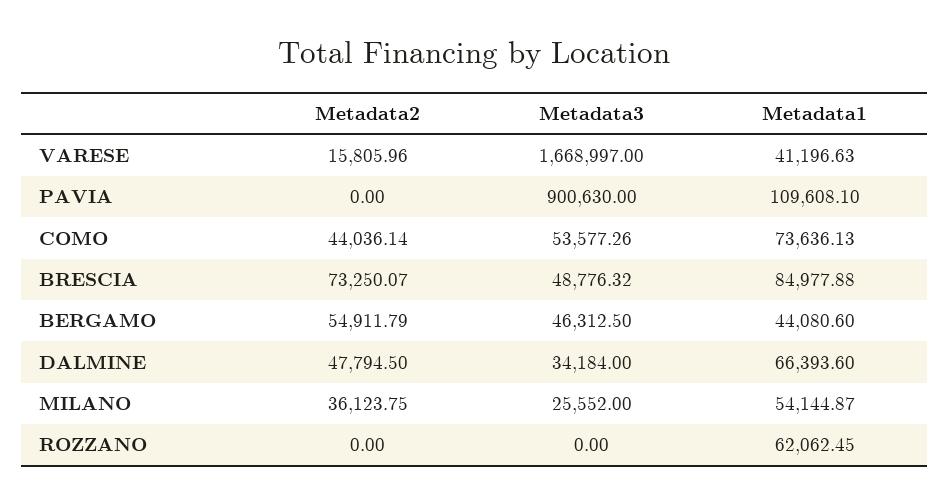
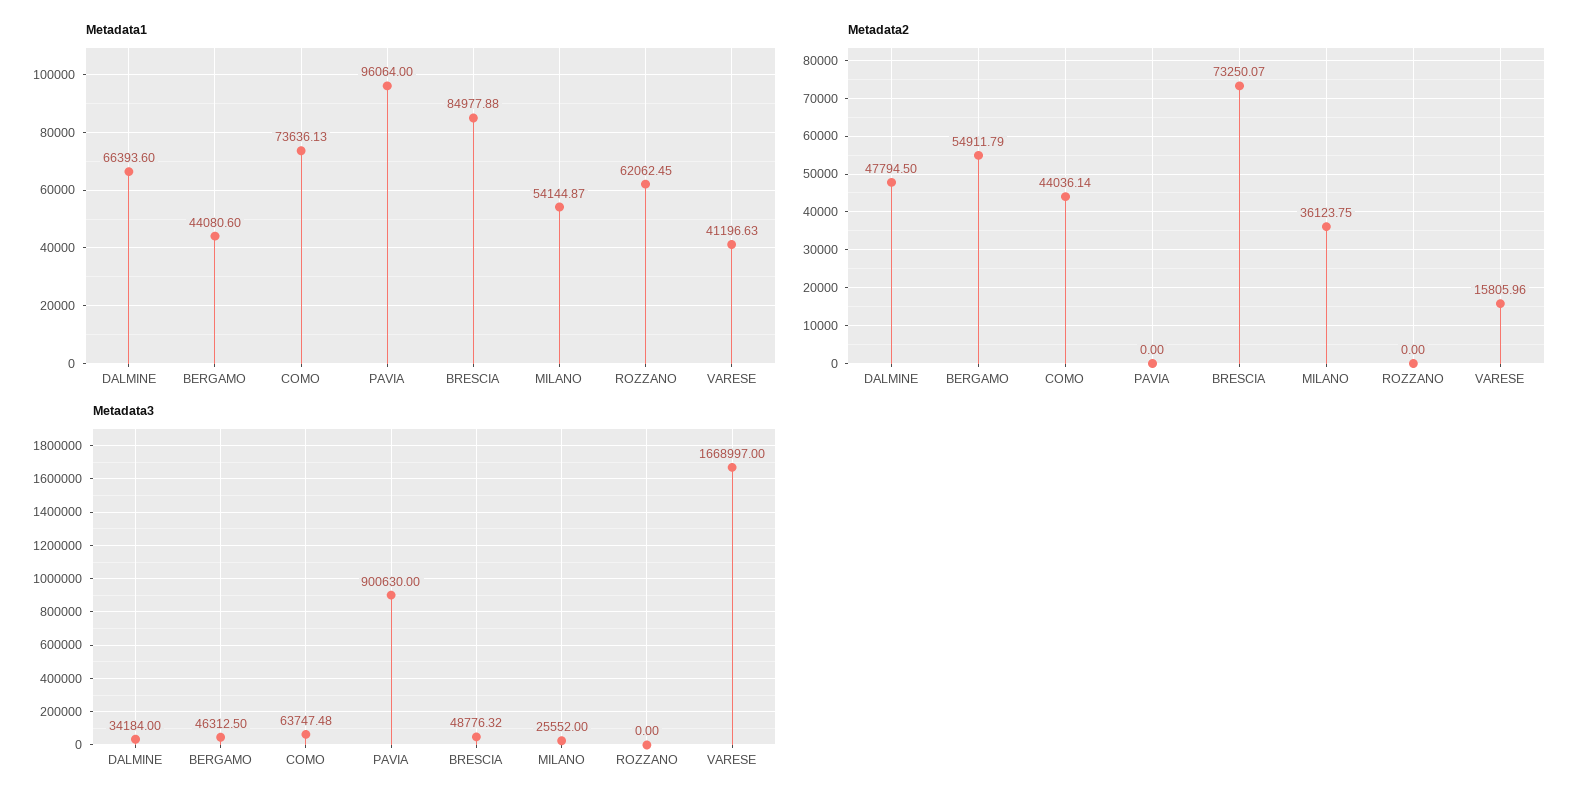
  {
    "Metadata2": {
      "VARESE": 15805.96,
      "PAVIA": 0,
      "COMO": 44036.14,
      "BRESCIA": 73250.07,
      "BERGAMO": 54911.79,
      "DALMINE": 47794.5,
      "MILANO": 36123.75,
      "ROZZANO": 0
    },
    "Metadata3": {
      "VARESE": 1668997,
      "PAVIA": 900630,
-     "COMO": 53577.26,
+     "COMO": 63747.48,
      "BRESCIA": 48776.32,
      "BERGAMO": 46312.5,
      "DALMINE": 34184,
      "MILANO": 25552,
      "ROZZANO": 0
    },
    "Metadata1": {
      "VARESE": 41196.63,
-     "PAVIA": 109608.1,
+     "PAVIA": 96064,
      "COMO": 73636.13,
      "BRESCIA": 84977.88,
      "BERGAMO": 44080.6,
      "DALMINE": 66393.6,
      "MILANO": 54144.87,
      "ROZZANO": 62062.45
    }
  }

